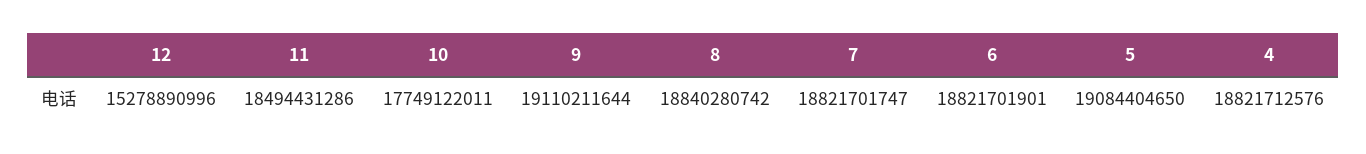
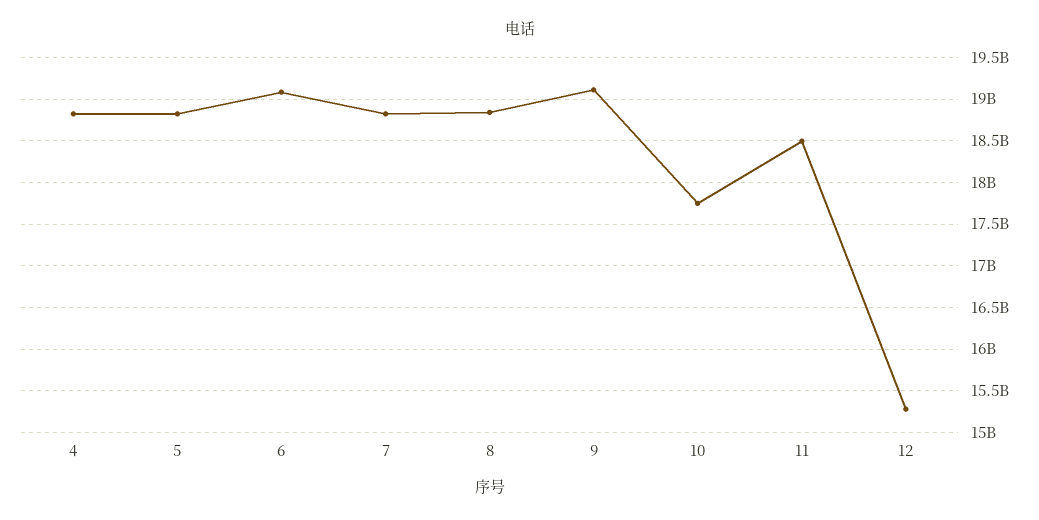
  {
    "12": 15278890996,
    "11": 18494431286,
    "10": 17749122011,
    "9": 19110211644,
    "8": 18840280742,
    "7": 18821701747,
-   "6": 18821701901,
+   "6": 19100000000,
-   "5": 19084404650,
+   "5": 18800000000,
    "4": 18821712576
  }

